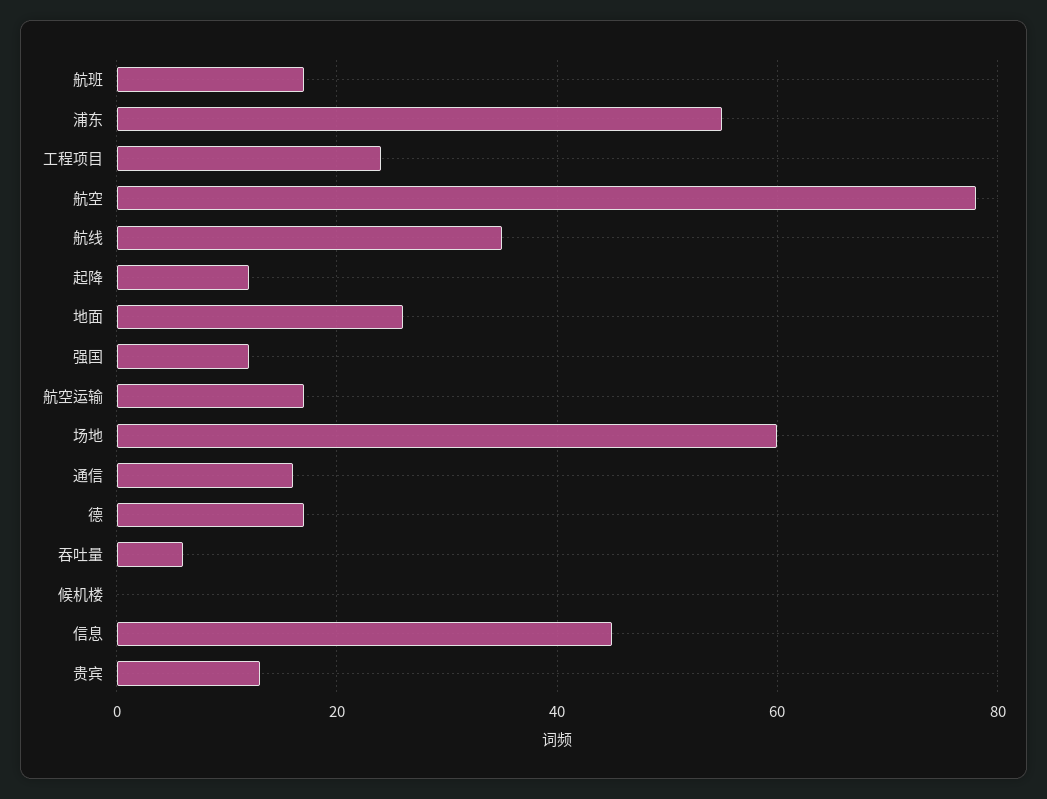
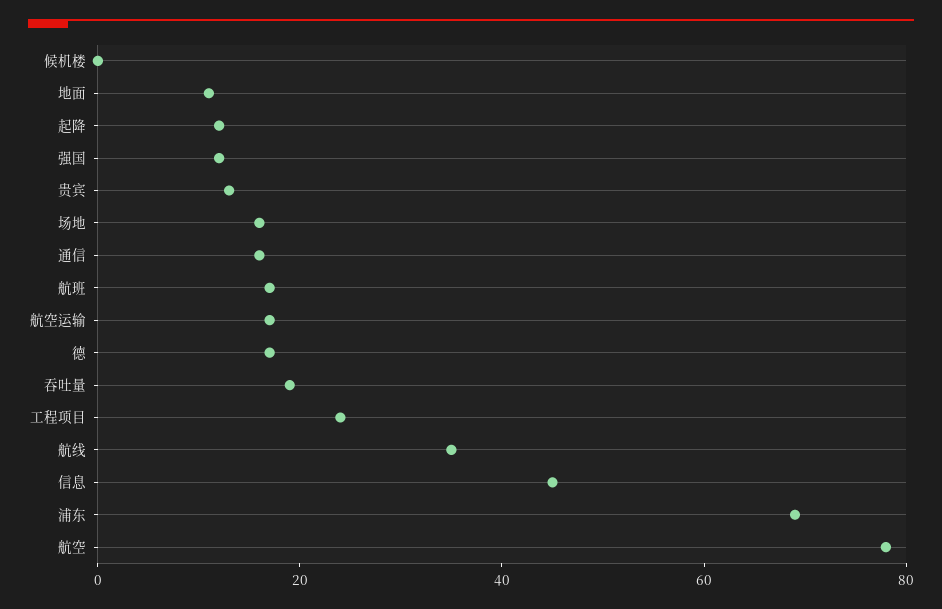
  {
    "航班": 15,
-   "浦东": 55,
+   "浦东": 70,
    "工程项目": 25,
    "航空": 80,
    "航线": 35,
    "起降": 10,
-   "地面": 25,
+   "地面": 10,
    "强国": 10,
    "航空运输": 15,
-   "场地": 60,
+   "场地": 15,
    "通信": 15,
    "德": 15,
-   "吞吐量": 5,
+   "吞吐量": 20,
    "候机楼": 0,
    "信息": 45,
    "贵宾": 15
  }

